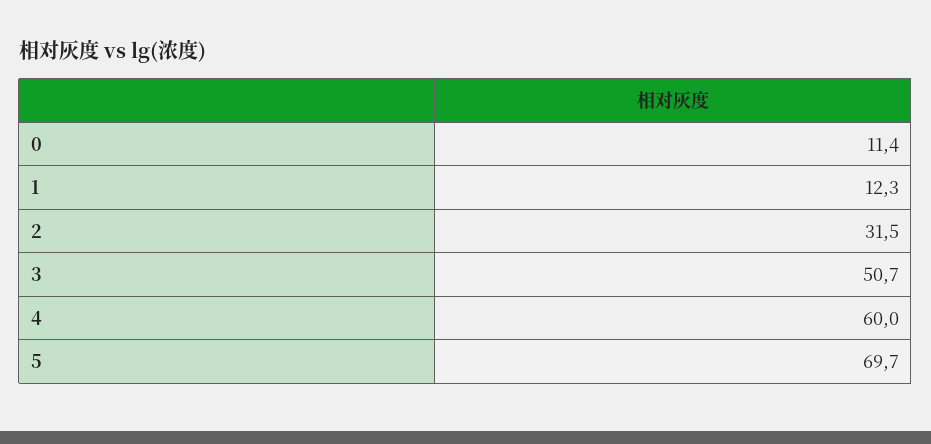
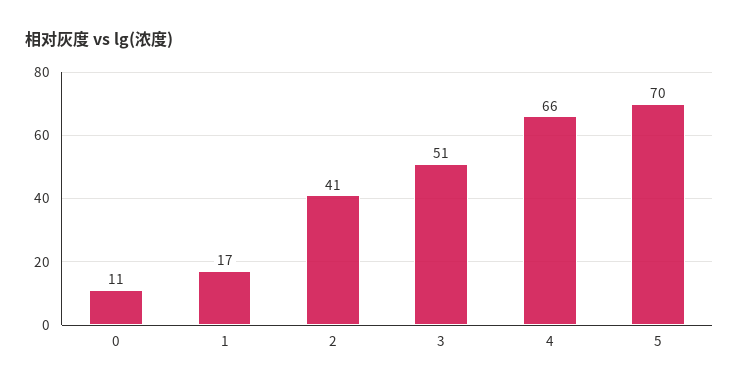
  {
    "0": 11.4,
-   "1": 12.3,
+   "1": 17,
-   "2": 31.5,
+   "2": 41,
    "3": 50.7,
-   "4": 60,
+   "4": 66,
    "5": 69.7
  }

